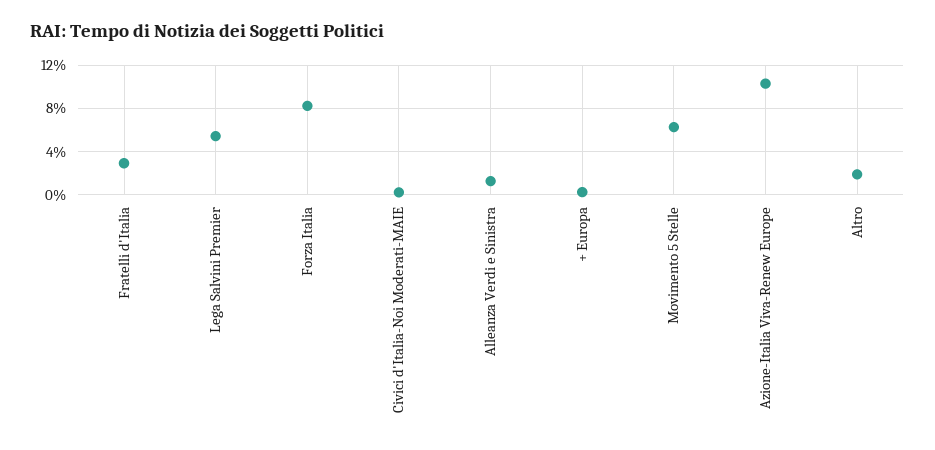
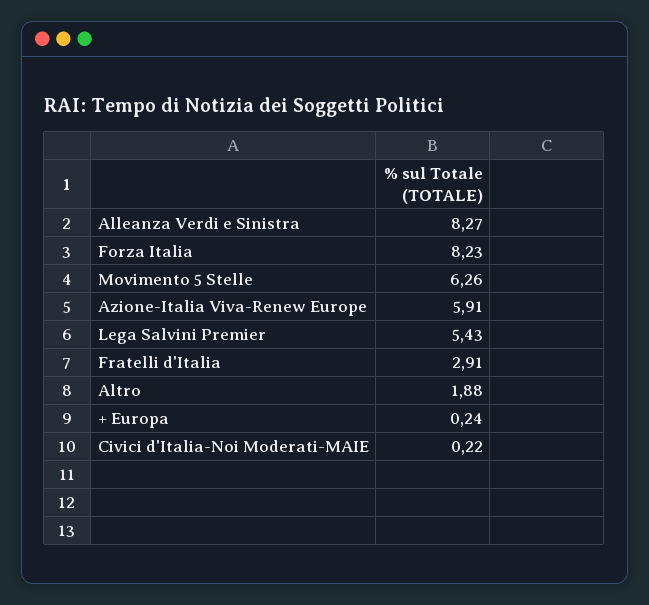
  {
    "Fratelli d'Italia": 2.91,
    "Lega Salvini Premier": 5.43,
    "Forza Italia": 8.23,
    "Civici d'Italia-Noi Moderati-MAIE": 0.22,
-   "Alleanza Verdi e Sinistra": 1,
+   "Alleanza Verdi e Sinistra": 8.27,
    "+ Europa": 0.24,
    "Movimento 5 Stelle": 6.26,
-   "Azione-Italia Viva-Renew Europe": 10,
+   "Azione-Italia Viva-Renew Europe": 5.91,
    "Altro": 1.88
  }

